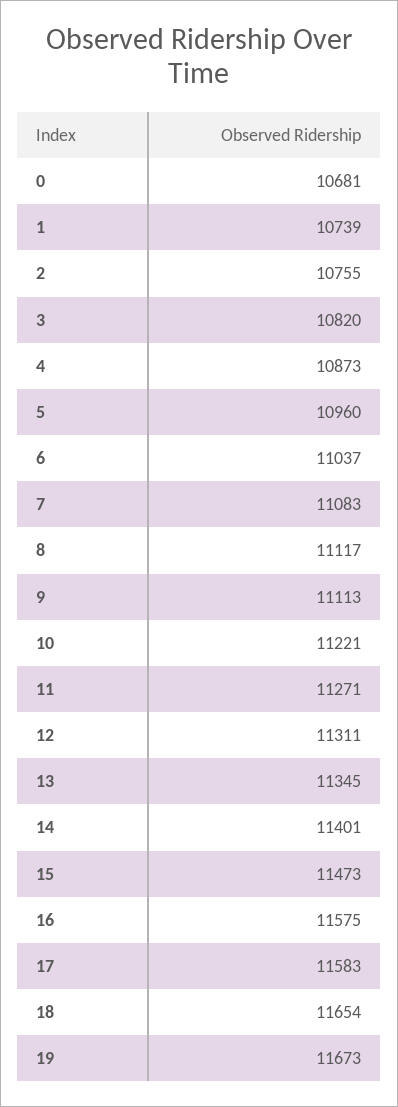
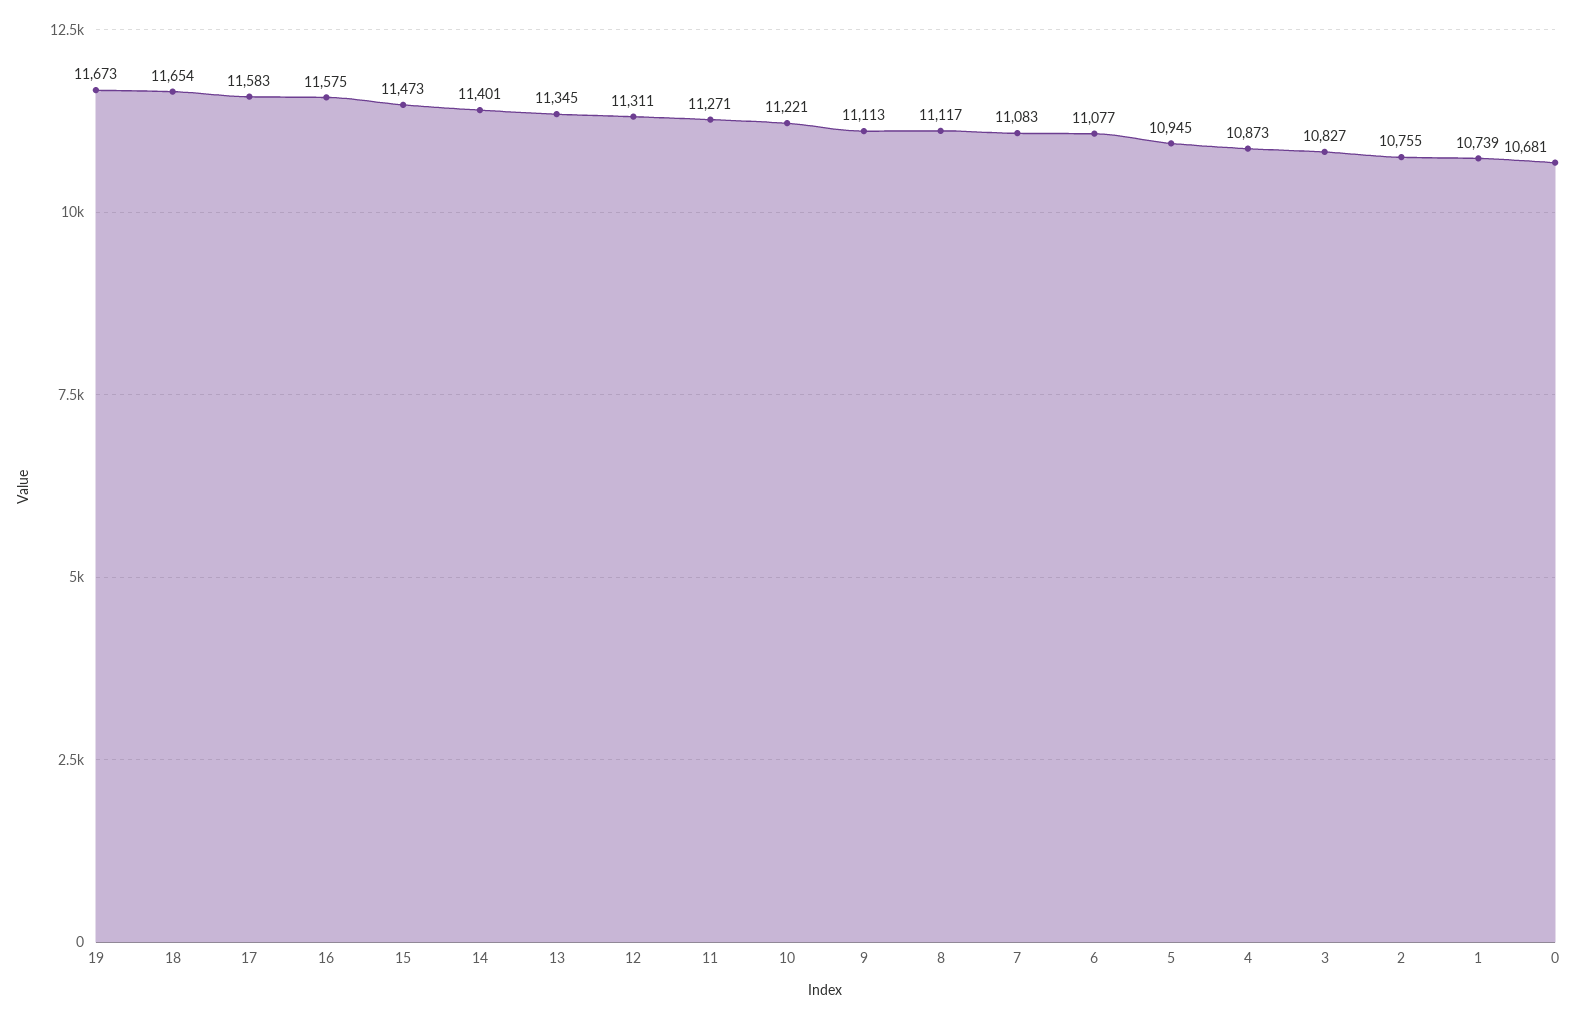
  {
    "0": 10681,
    "1": 10739,
    "2": 10755,
-   "3": 10820,
+   "3": 10827,
    "4": 10873,
-   "5": 10960,
+   "5": 10945,
-   "6": 11037,
+   "6": 11077,
    "7": 11083,
    "8": 11117,
    "9": 11113,
    "10": 11221,
    "11": 11271,
    "12": 11311,
    "13": 11345,
    "14": 11401,
    "15": 11473,
    "16": 11575,
    "17": 11583,
    "18": 11654,
    "19": 11673
  }

